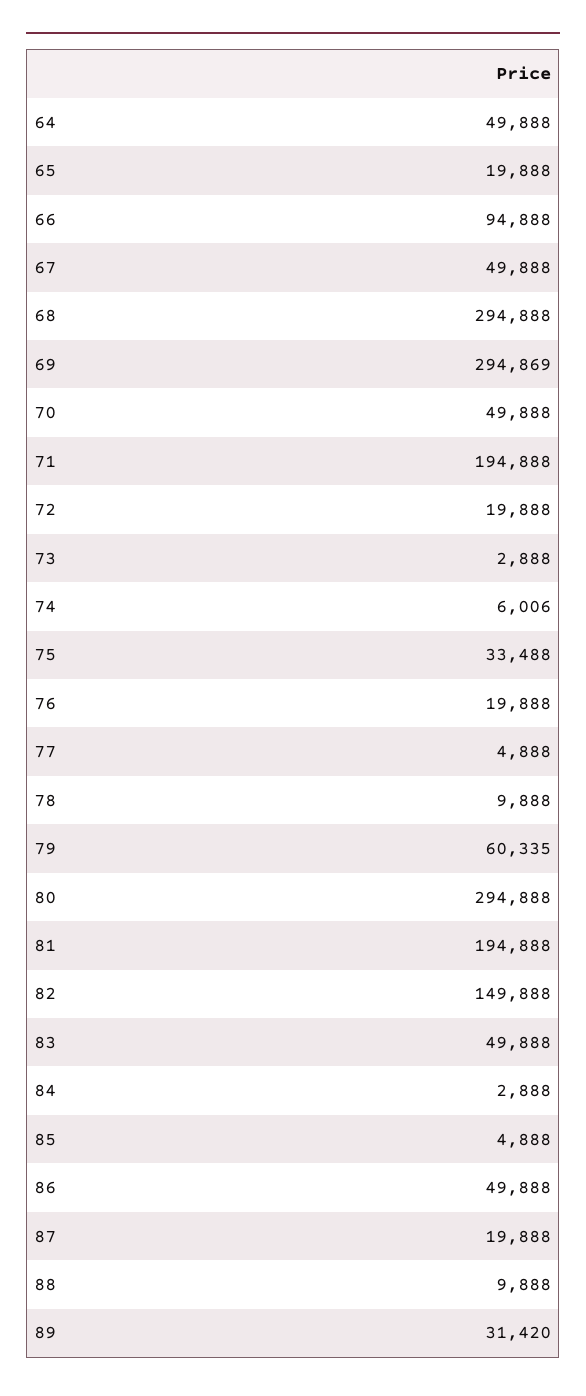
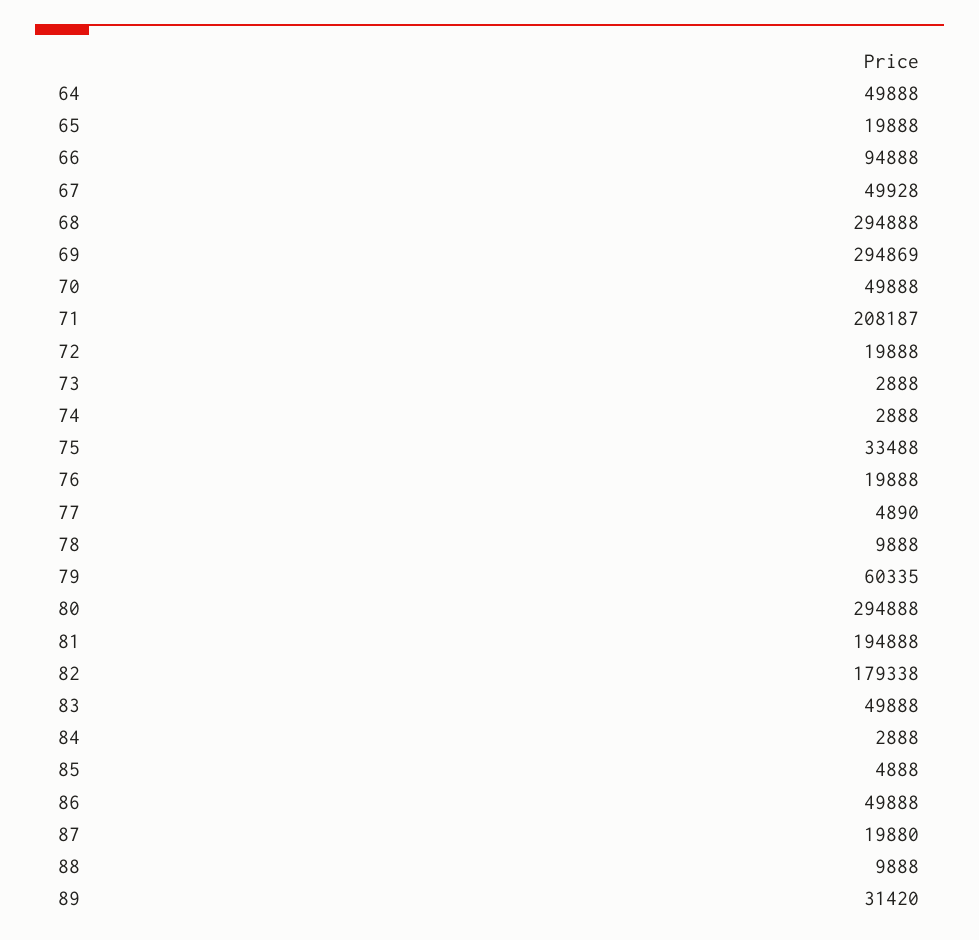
  {
    "64": 49888,
    "65": 19888,
    "66": 94888,
-   "67": 49888,
+   "67": 49928,
    "68": 294888,
    "69": 294869,
    "70": 49888,
-   "71": 194888,
+   "71": 208187,
    "72": 19888,
    "73": 2888,
-   "74": 6006,
+   "74": 2888,
    "75": 33488,
    "76": 19888,
-   "77": 4888,
+   "77": 4890,
    "78": 9888,
    "79": 60335,
    "80": 294888,
    "81": 194888,
-   "82": 149888,
+   "82": 179338,
    "83": 49888,
    "84": 2888,
    "85": 4888,
    "86": 49888,
-   "87": 19888,
+   "87": 19880,
    "88": 9888,
    "89": 31420
  }

